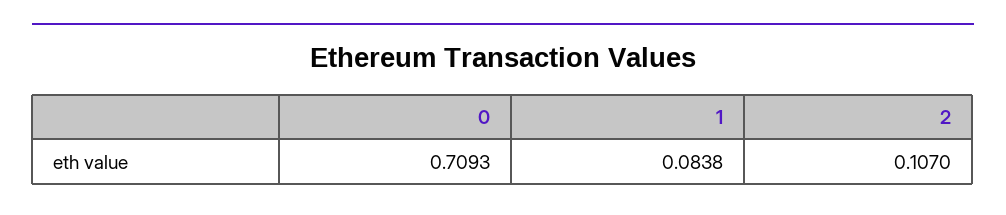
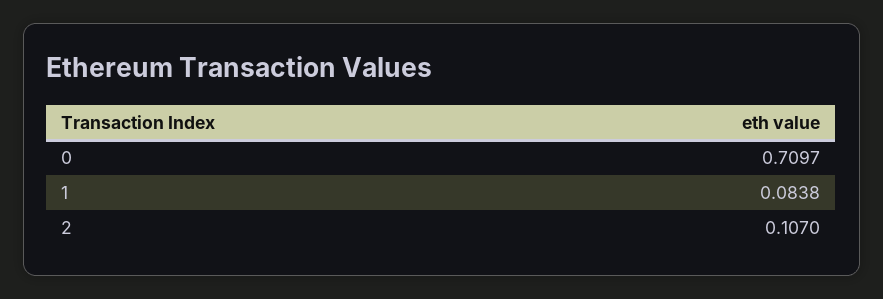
  {
-   "0": 0.7093,
+   "0": 0.7097,
    "1": 0.0838,
    "2": 0.107
  }

